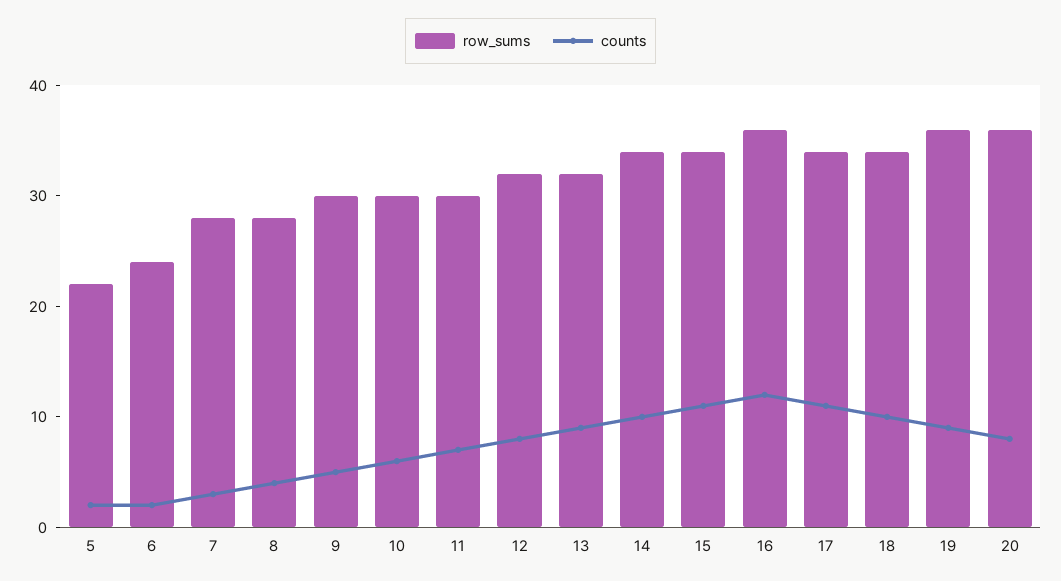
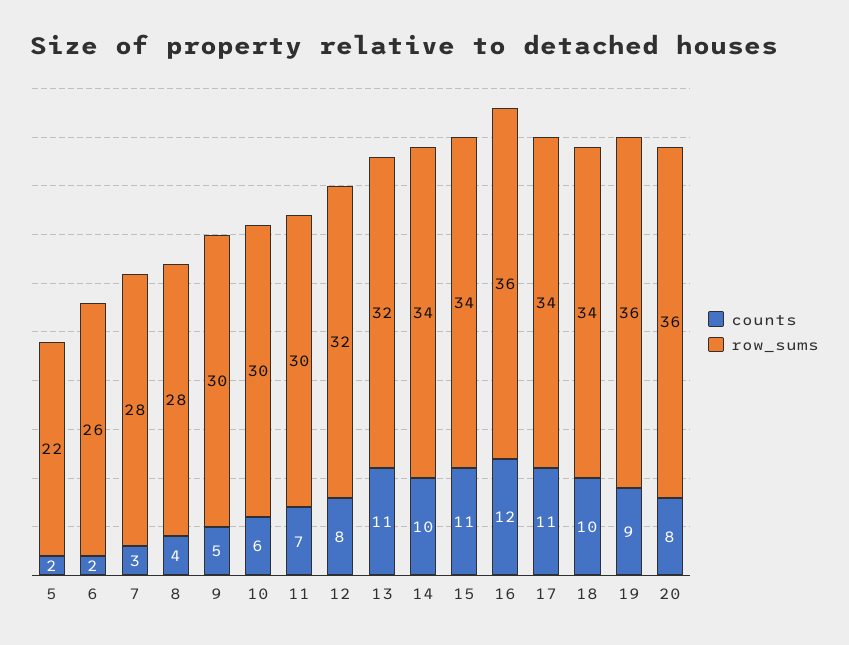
  {
    "row_sums": {
      "5": 22,
-     "6": 24,
+     "6": 26,
      "7": 28,
      "8": 28,
      "9": 30,
      "10": 30,
      "11": 30,
      "12": 32,
      "13": 32,
      "14": 34,
      "15": 34,
      "16": 36,
      "17": 34,
      "18": 34,
      "19": 36,
      "20": 36
    },
    "counts": {
      "5": 2,
      "6": 2,
      "7": 3,
      "8": 4,
      "9": 5,
      "10": 6,
      "11": 7,
      "12": 8,
-     "13": 9,
+     "13": 11,
      "14": 10,
      "15": 11,
      "16": 12,
      "17": 11,
      "18": 10,
      "19": 9,
      "20": 8
    }
  }

